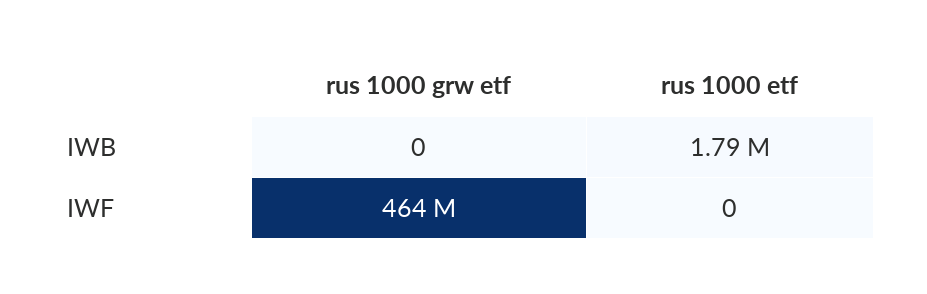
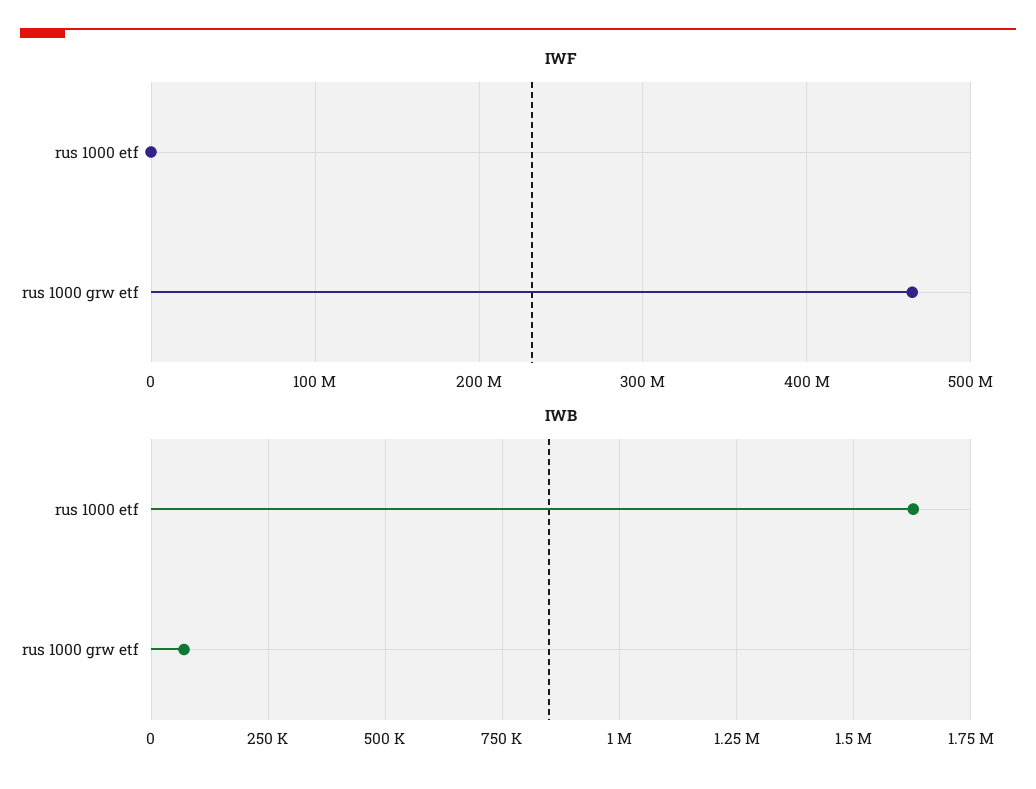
  {
    "IWB": {
-     "rus 1000 grw etf": 0,
+     "rus 1000 grw etf": 75000,
-     "rus 1000 etf": 1790000
+     "rus 1000 etf": 1625000
    },
    "IWF": {
      "rus 1000 grw etf": 464000000,
      "rus 1000 etf": 0
    }
  }

